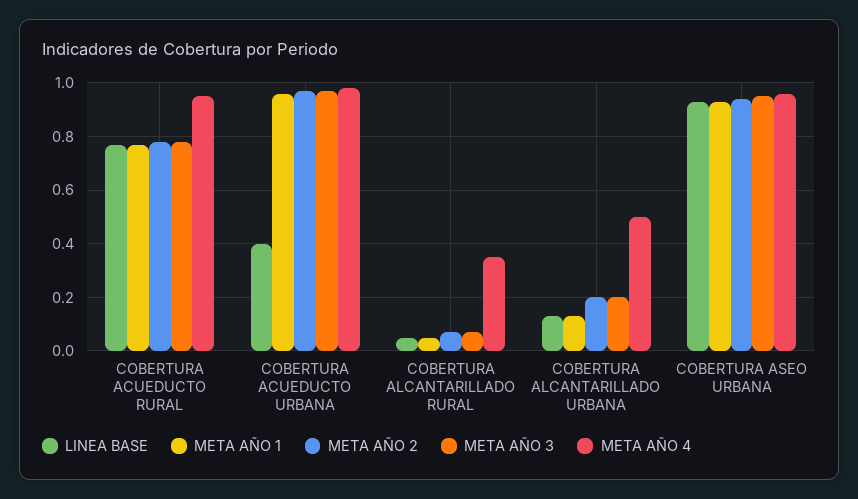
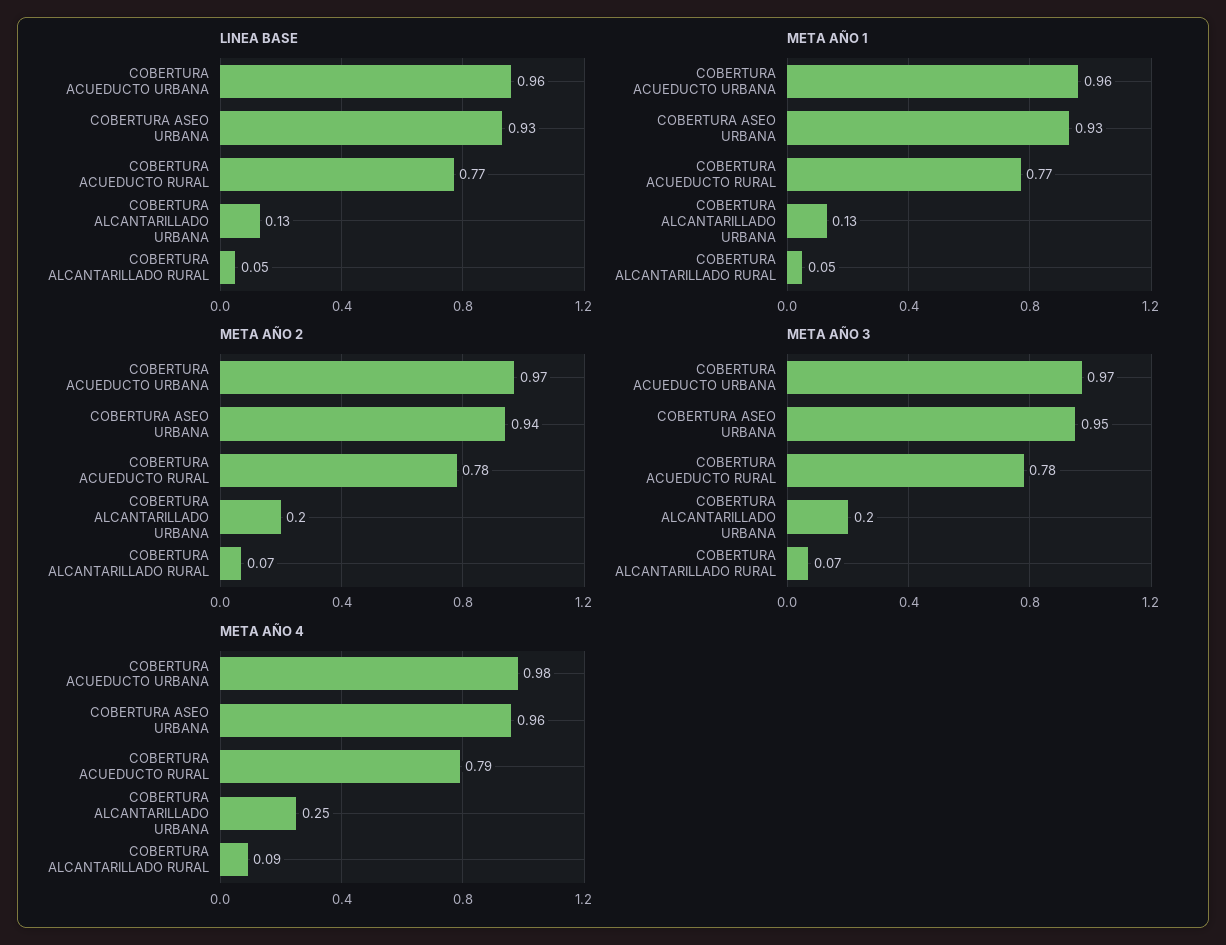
  {
    "LINEA BASE": {
      "COBERTURA ACUEDUCTO RURAL": 0.77,
-     "COBERTURA ACUEDUCTO URBANA": 0.4,
+     "COBERTURA ACUEDUCTO URBANA": 0.96,
      "COBERTURA ALCANTARILLADO RURAL": 0.05,
      "COBERTURA ALCANTARILLADO URBANA": 0.13,
      "COBERTURA ASEO URBANA": 0.93
    },
    "META AÑO 1": {
      "COBERTURA ACUEDUCTO RURAL": 0.77,
      "COBERTURA ACUEDUCTO URBANA": 0.96,
      "COBERTURA ALCANTARILLADO RURAL": 0.05,
      "COBERTURA ALCANTARILLADO URBANA": 0.13,
      "COBERTURA ASEO URBANA": 0.93
    },
    "META AÑO 2": {
      "COBERTURA ACUEDUCTO RURAL": 0.78,
      "COBERTURA ACUEDUCTO URBANA": 0.97,
      "COBERTURA ALCANTARILLADO RURAL": 0.07,
      "COBERTURA ALCANTARILLADO URBANA": 0.2,
      "COBERTURA ASEO URBANA": 0.94
    },
    "META AÑO 3": {
      "COBERTURA ACUEDUCTO RURAL": 0.78,
      "COBERTURA ACUEDUCTO URBANA": 0.97,
      "COBERTURA ALCANTARILLADO RURAL": 0.07,
      "COBERTURA ALCANTARILLADO URBANA": 0.2,
      "COBERTURA ASEO URBANA": 0.95
    },
    "META AÑO 4": {
-     "COBERTURA ACUEDUCTO RURAL": 0.95,
+     "COBERTURA ACUEDUCTO RURAL": 0.79,
      "COBERTURA ACUEDUCTO URBANA": 0.98,
-     "COBERTURA ALCANTARILLADO RURAL": 0.35,
+     "COBERTURA ALCANTARILLADO RURAL": 0.09,
-     "COBERTURA ALCANTARILLADO URBANA": 0.5,
+     "COBERTURA ALCANTARILLADO URBANA": 0.25,
      "COBERTURA ASEO URBANA": 0.96
    }
  }

